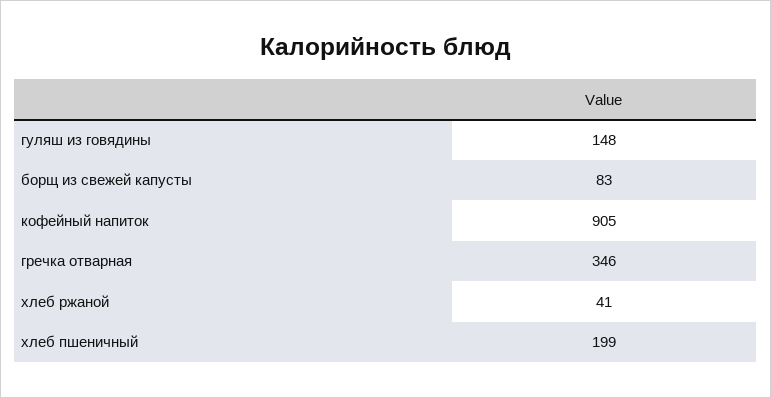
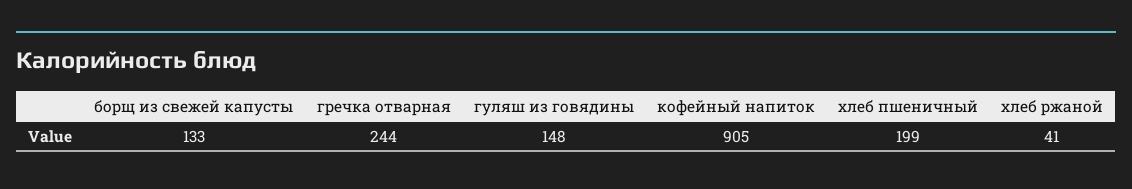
  {
    "гуляш из говядины": 148,
-   "борщ из свежей капусты": 83,
+   "борщ из свежей капусты": 133,
    "кофейный напиток": 905,
-   "гречка отварная": 346,
+   "гречка отварная": 244,
    "хлеб ржаной": 41,
    "хлеб пшеничный": 199
  }

